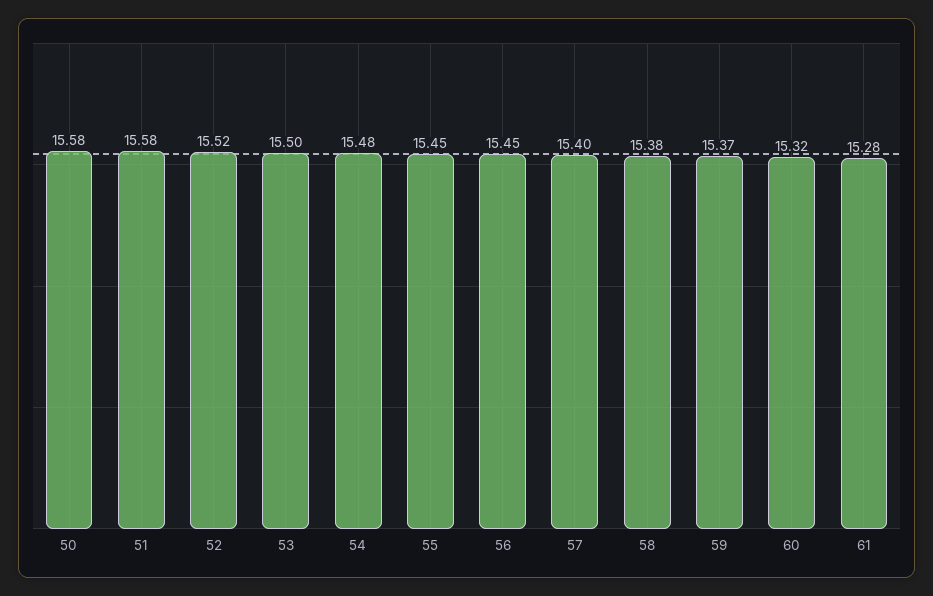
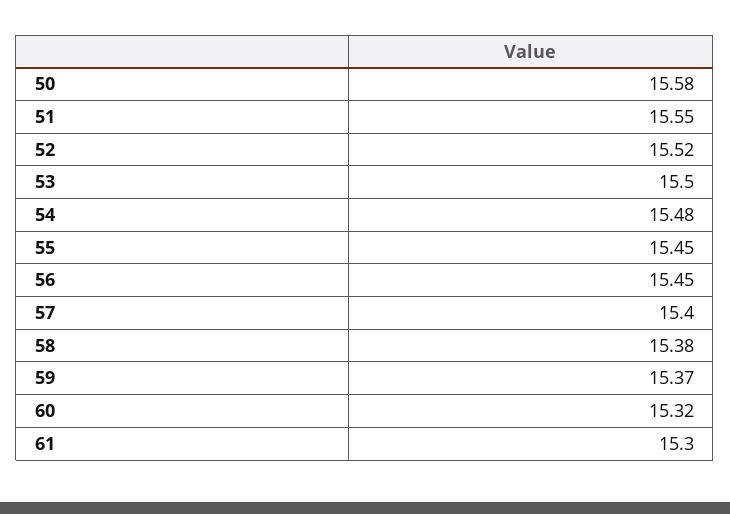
  {
    "50": 15.58,
-   "51": 15.58,
+   "51": 15.55,
    "52": 15.52,
    "53": 15.5,
    "54": 15.48,
    "55": 15.45,
    "56": 15.45,
    "57": 15.4,
    "58": 15.38,
    "59": 15.37,
    "60": 15.32,
-   "61": 15.28
+   "61": 15.3
  }

